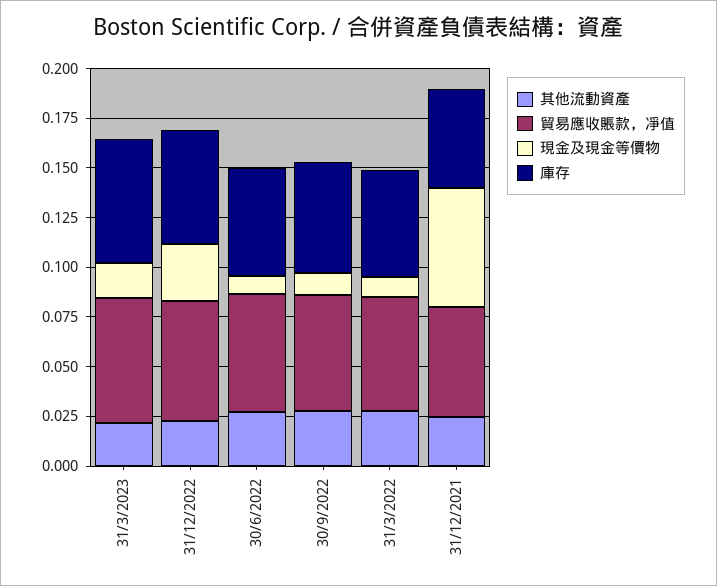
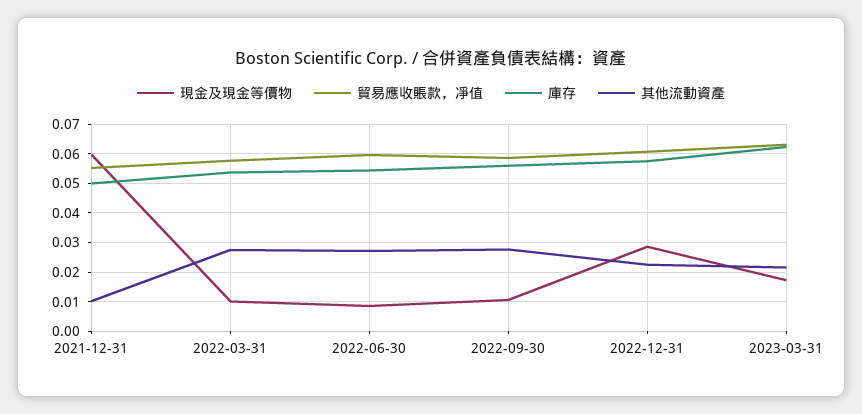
  {
    "其他流動資產": {
      "31/3/2023": 0.0225,
      "31/12/2022": 0.0225,
      "30/6/2022": 0.0275,
      "30/9/2022": 0.0275,
      "31/3/2022": 0.0275,
-     "31/12/2021": 0.025
+     "31/12/2021": 0.01
    },
    "貿易應收賬款，凈值": {
      "31/3/2023": 0.0625,
      "31/12/2022": 0.06,
      "30/6/2022": 0.06,
      "30/9/2022": 0.0575,
      "31/3/2022": 0.0575,
      "31/12/2021": 0.055
    },
    "現金及現金等價物": {
      "31/3/2023": 0.0175,
      "31/12/2022": 0.0275,
      "30/6/2022": 0.0075,
      "30/9/2022": 0.01,
      "31/3/2022": 0.01,
      "31/12/2021": 0.06
    },
    "庫存": {
      "31/3/2023": 0.0625,
      "31/12/2022": 0.0575,
      "30/6/2022": 0.055,
      "30/9/2022": 0.055,
      "31/3/2022": 0.0525,
      "31/12/2021": 0.05
    }
  }

